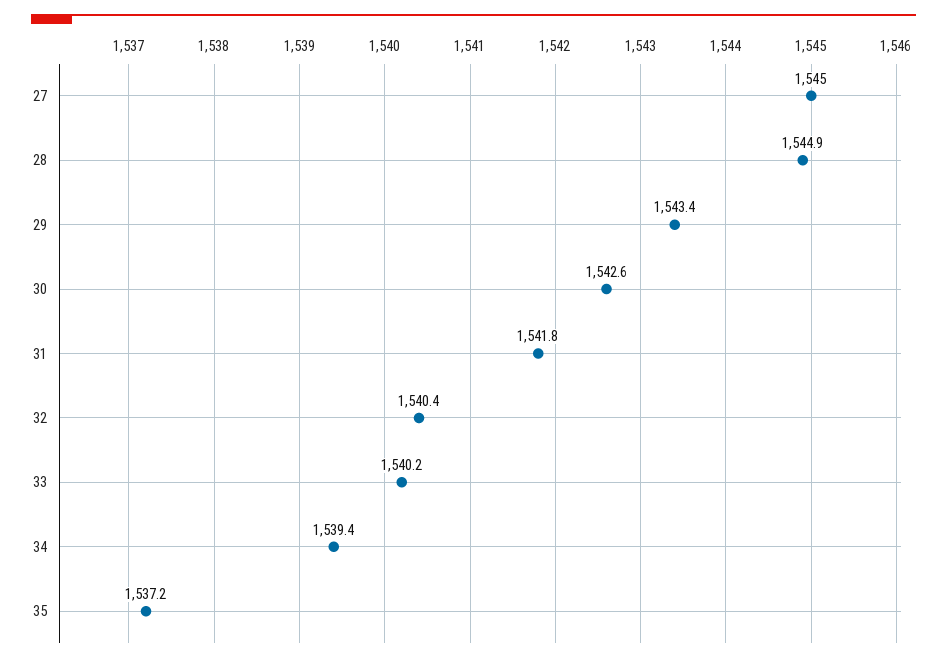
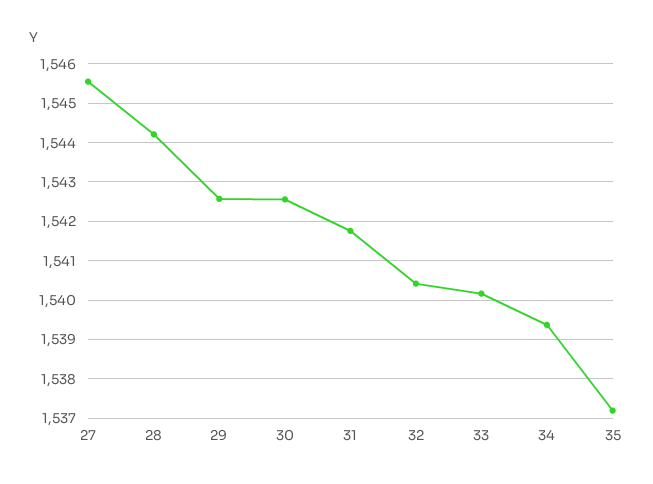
  {
-   "27": 1545,
+   "27": 1545.6,
-   "28": 1544.9,
+   "28": 1544.2,
-   "29": 1543.4,
+   "29": 1542.6,
    "30": 1542.6,
    "31": 1541.8,
    "32": 1540.4,
    "33": 1540.2,
    "34": 1539.4,
    "35": 1537.2
  }

